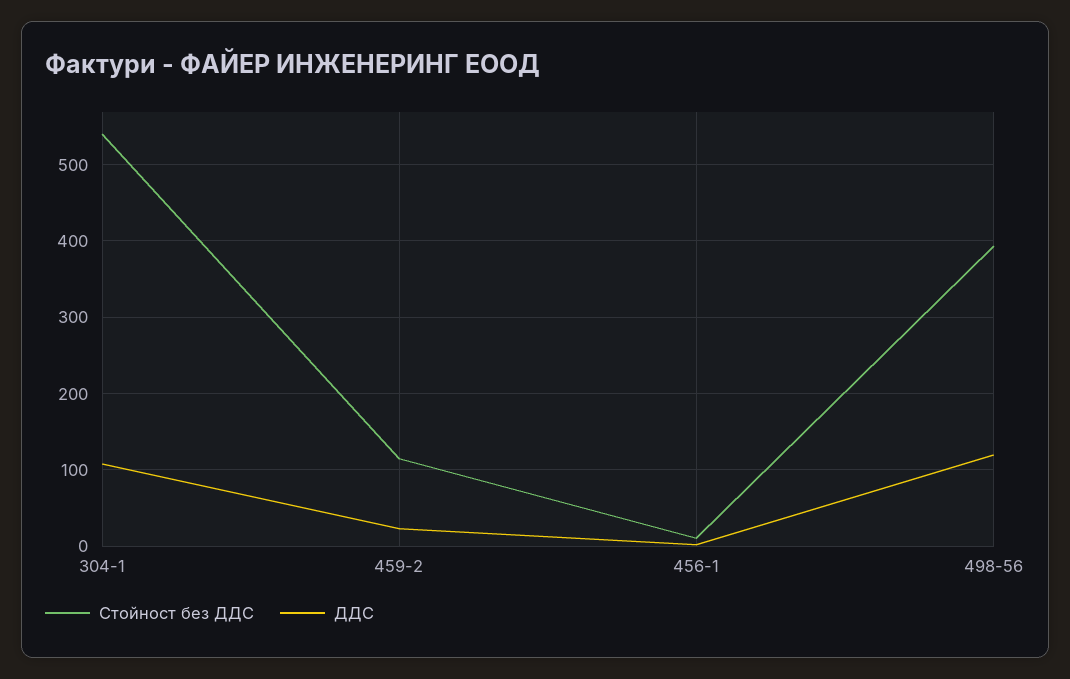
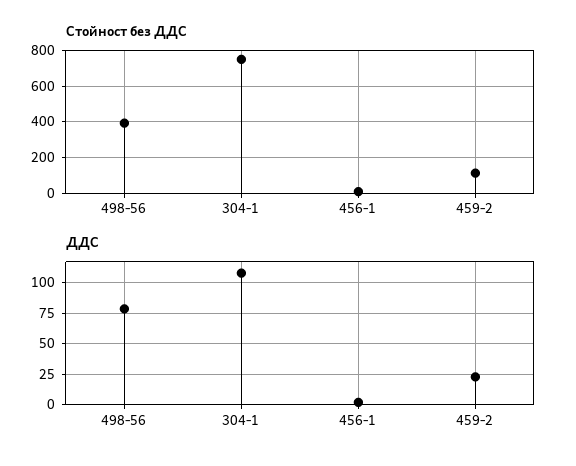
  {
    "Стойност без ДДС": {
-     "304-1": 540,
+     "304-1": 750,
      "459-2": 110,
      "456-1": 10,
      "498-56": 390
    },
    "ДДС": {
      "304-1": 110,
      "459-2": 25,
      "456-1": 0,
-     "498-56": 120
+     "498-56": 80
    }
  }

